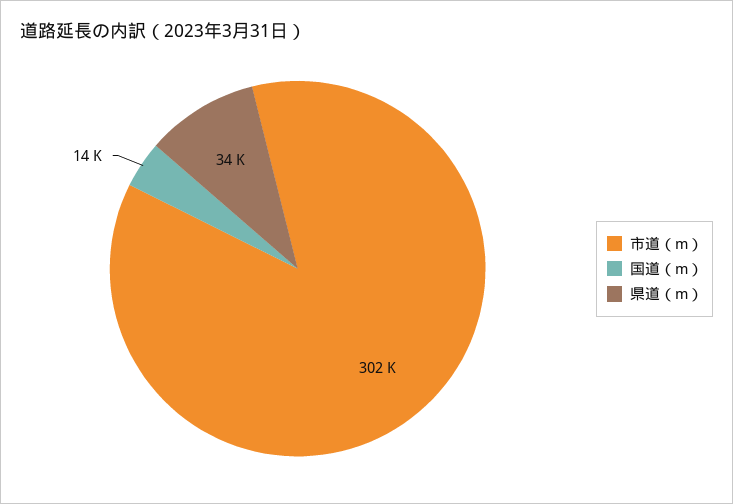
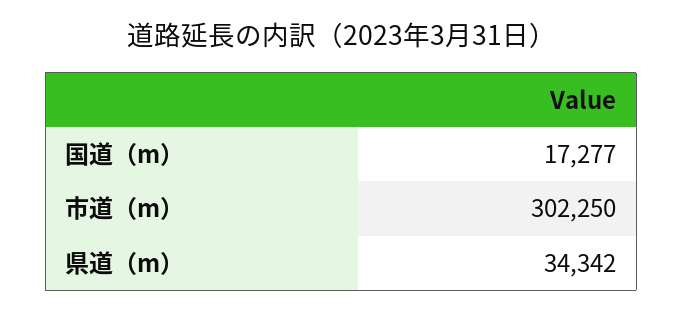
  {
    "市道（m）": 302250,
-   "国道（m）": 14000,
+   "国道（m）": 17277,
    "県道（m）": 34342
  }

